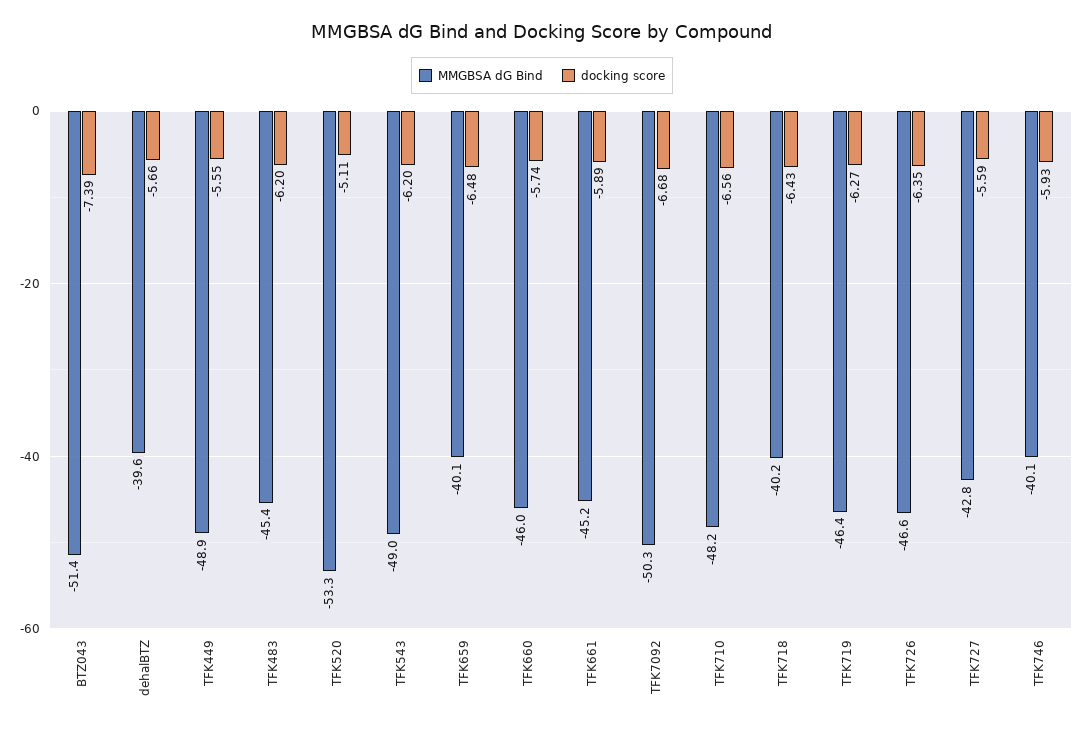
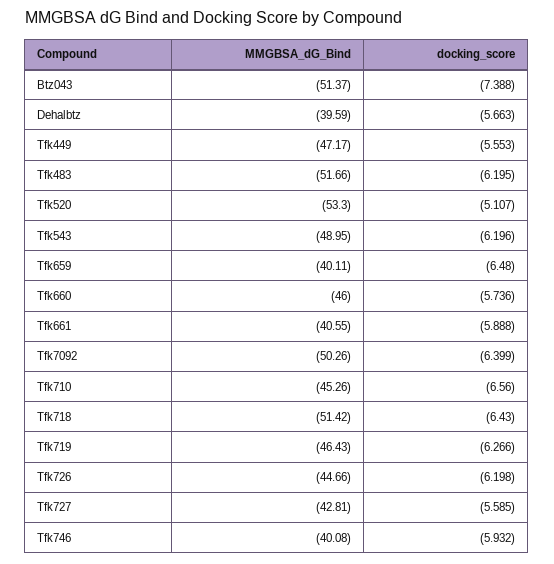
  {
    "MMGBSA dG Bind": {
      "BTZ043": -51.37,
      "dehalBTZ": -39.59,
-     "TFK449": -48.9,
+     "TFK449": -47.17,
-     "TFK483": -45.4,
+     "TFK483": -51.66,
      "TFK520": -53.3,
      "TFK543": -48.95,
      "TFK659": -40.11,
      "TFK660": -46,
-     "TFK661": -45.2,
+     "TFK661": -40.55,
      "TFK7092": -50.26,
-     "TFK710": -48.2,
+     "TFK710": -45.26,
-     "TFK718": -40.2,
+     "TFK718": -51.42,
      "TFK719": -46.43,
-     "TFK726": -46.6,
+     "TFK726": -44.66,
      "TFK727": -42.81,
      "TFK746": -40.08
    },
    "docking score": {
      "BTZ043": -7.388,
      "dehalBTZ": -5.663,
      "TFK449": -5.553,
      "TFK483": -6.195,
      "TFK520": -5.107,
      "TFK543": -6.196,
      "TFK659": -6.48,
      "TFK660": -5.736,
      "TFK661": -5.888,
-     "TFK7092": -6.68,
+     "TFK7092": -6.399,
      "TFK710": -6.56,
      "TFK718": -6.43,
      "TFK719": -6.266,
-     "TFK726": -6.35,
+     "TFK726": -6.198,
      "TFK727": -5.585,
      "TFK746": -5.932
    }
  }

